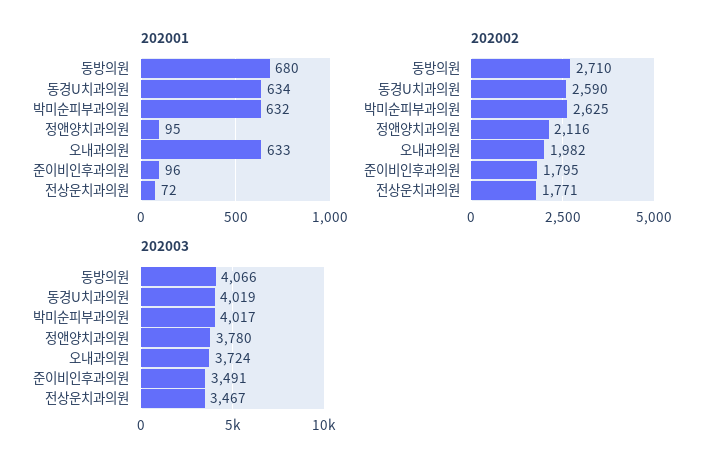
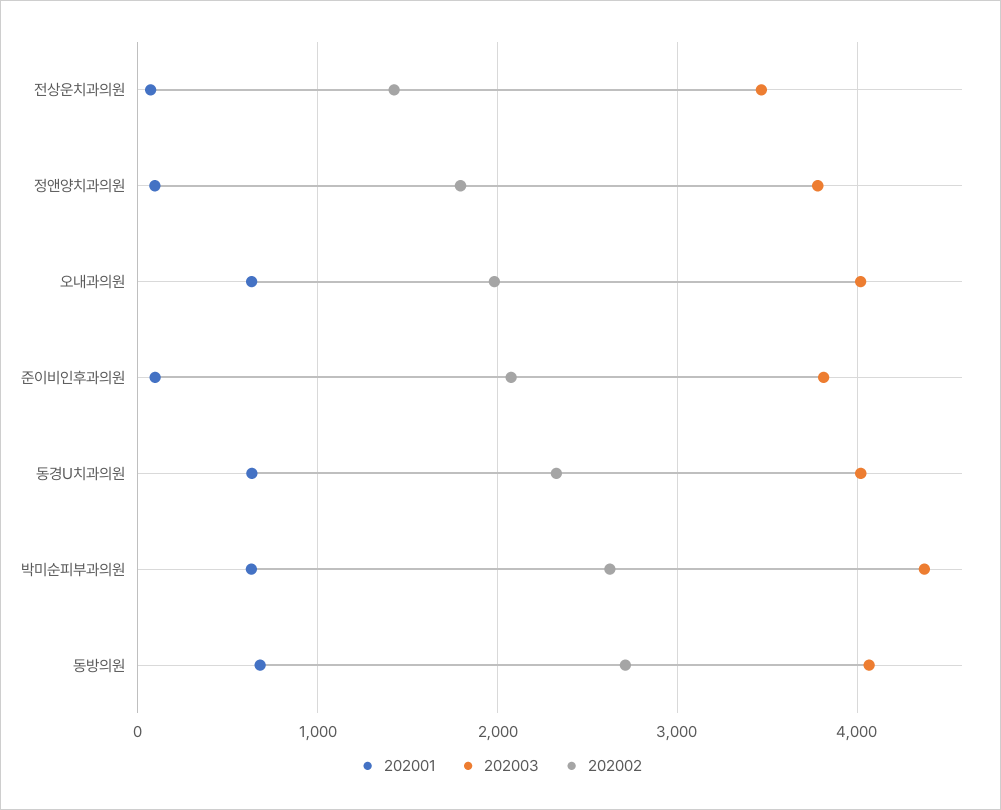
  {
    "202001": {
      "동방의원": 680,
      "동경U치과의원": 634,
      "박미순피부과의원": 632,
      "정앤양치과의원": 95,
      "오내과의원": 633,
      "준이비인후과의원": 96,
      "전상운치과의원": 72
    },
    "202002": {
      "동방의원": 2710,
-     "동경U치과의원": 2590,
+     "동경U치과의원": 2300,
      "박미순피부과의원": 2625,
-     "정앤양치과의원": 2116,
+     "정앤양치과의원": 1800,
      "오내과의원": 1982,
-     "준이비인후과의원": 1795,
+     "준이비인후과의원": 2100,
-     "전상운치과의원": 1771
+     "전상운치과의원": 1400
    },
    "202003": {
      "동방의원": 4066,
      "동경U치과의원": 4019,
-     "박미순피부과의원": 4017,
+     "박미순피부과의원": 4400,
      "정앤양치과의원": 3780,
-     "오내과의원": 3724,
+     "오내과의원": 4000,
-     "준이비인후과의원": 3491,
+     "준이비인후과의원": 3800,
      "전상운치과의원": 3467
    }
  }

